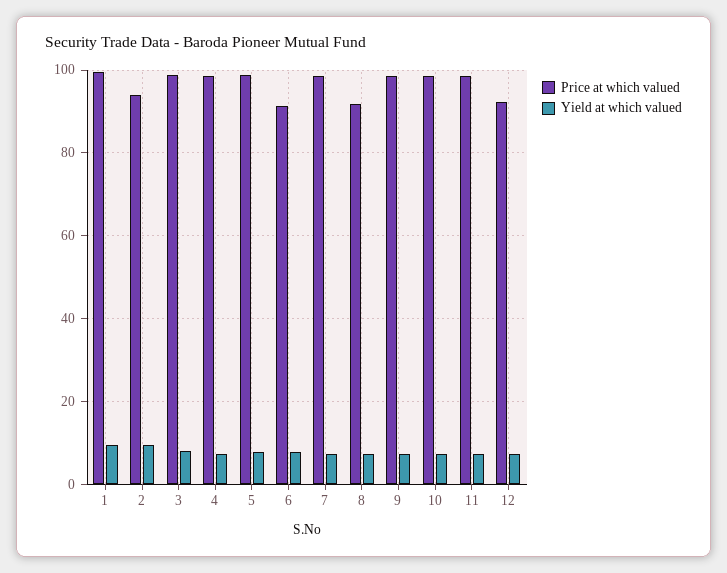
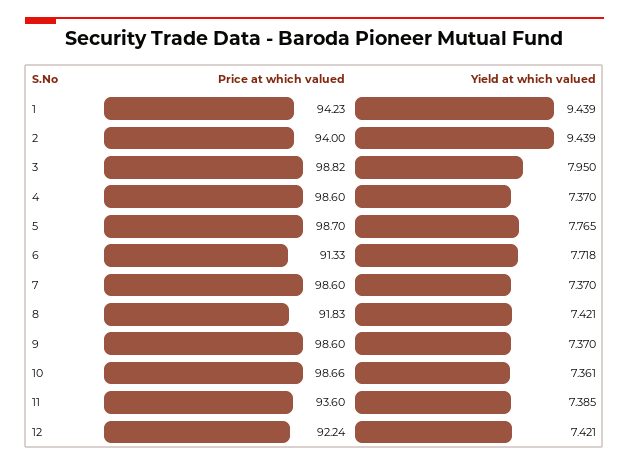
  {
    "Price at which valued": {
-     "1": 100,
+     "1": 94.23,
      "2": 94,
      "3": 98.82,
      "4": 98.6,
      "5": 98.7,
      "6": 91.33,
      "7": 98.6,
      "8": 91.83,
      "9": 98.6,
      "10": 98.66,
-     "11": 98,
+     "11": 93.6,
      "12": 92.24
    },
    "Yield at which valued": {
      "1": 9.439,
      "2": 9.439,
      "3": 7.95,
      "4": 7.37,
      "5": 7.765,
      "6": 7.718,
      "7": 7.37,
      "8": 7.421,
      "9": 7.37,
      "10": 7.361,
      "11": 7.385,
      "12": 7.421
    }
  }

